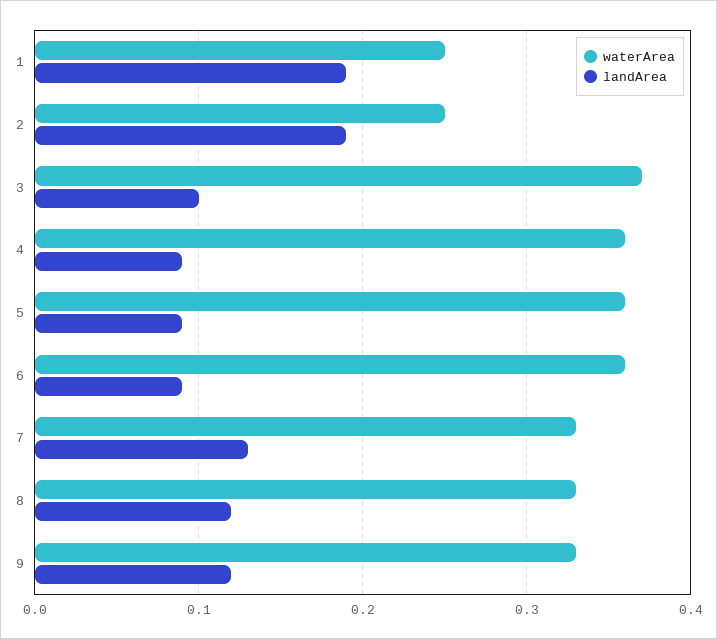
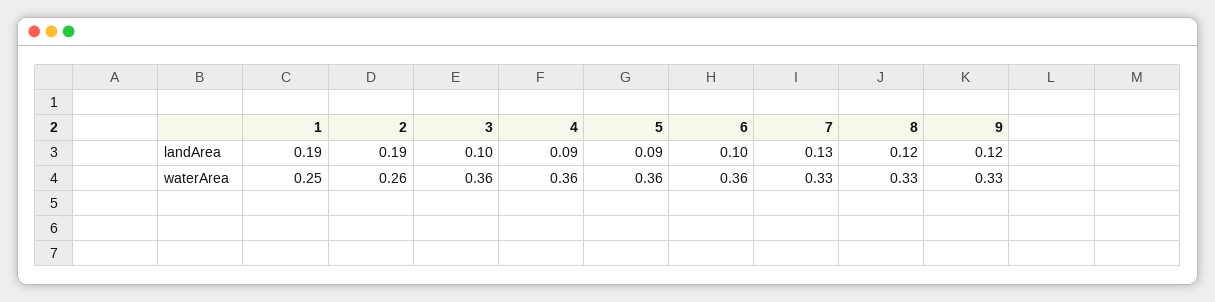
  {
    "waterArea": {
      "1": 0.25,
-     "2": 0.25,
+     "2": 0.26,
-     "3": 0.37,
+     "3": 0.36,
      "4": 0.36,
      "5": 0.36,
      "6": 0.36,
      "7": 0.33,
      "8": 0.33,
      "9": 0.33
    },
    "landArea": {
      "1": 0.19,
      "2": 0.19,
      "3": 0.1,
      "4": 0.09,
      "5": 0.09,
-     "6": 0.09,
+     "6": 0.1,
      "7": 0.13,
      "8": 0.12,
      "9": 0.12
    }
  }

